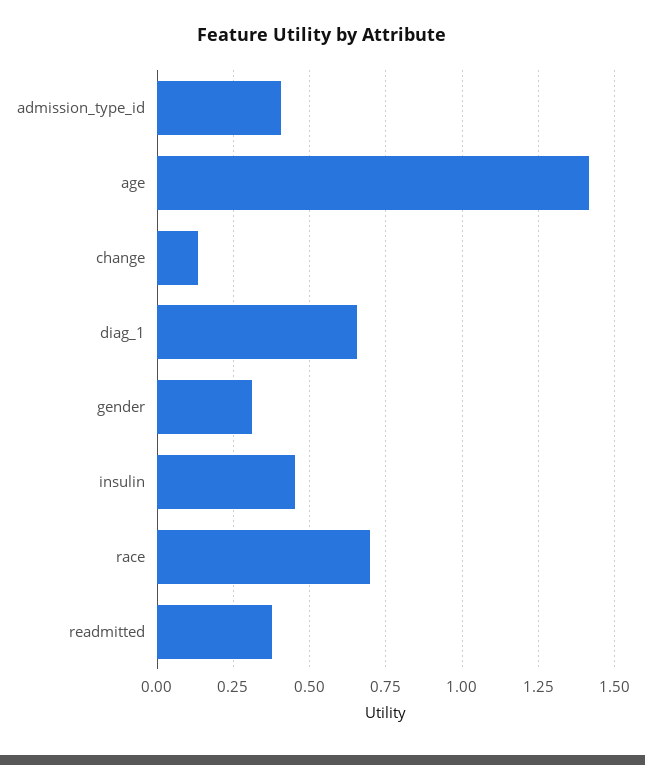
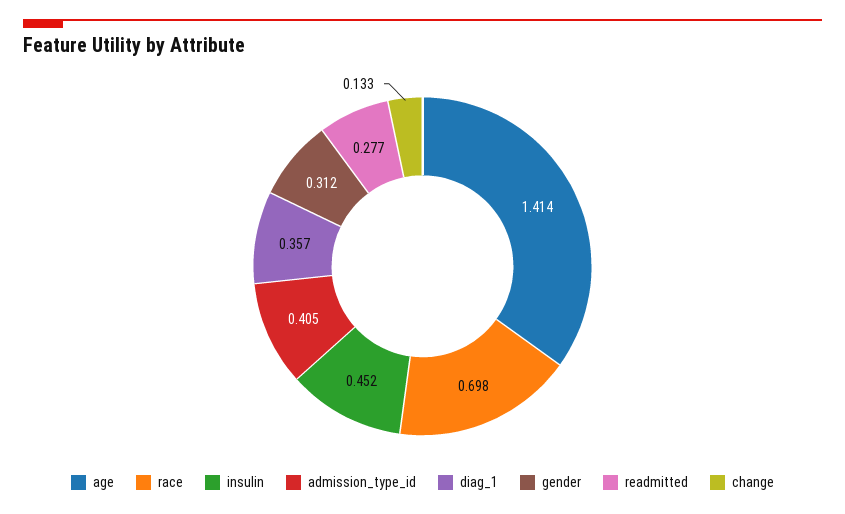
  {
    "admission_type_id": 0.405,
    "age": 1.414,
    "change": 0.133,
-   "diag_1": 0.65,
+   "diag_1": 0.357,
    "gender": 0.312,
    "insulin": 0.452,
    "race": 0.698,
-   "readmitted": 0.375
+   "readmitted": 0.277
  }

